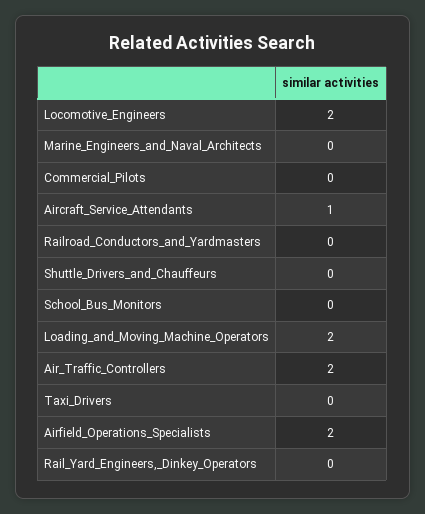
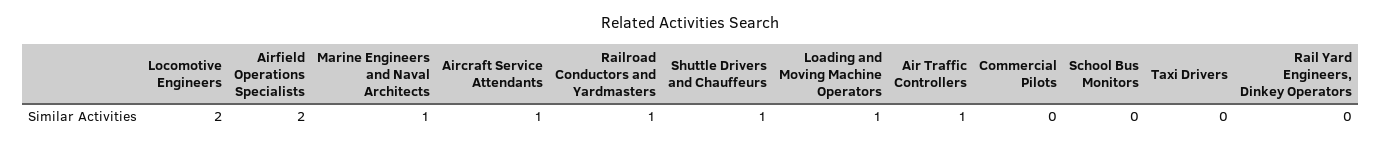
  {
    "Locomotive_Engineers": 2,
-   "Marine_Engineers_and_Naval_Architects": 0,
+   "Marine_Engineers_and_Naval_Architects": 1,
    "Commercial_Pilots": 0,
    "Aircraft_Service_Attendants": 1,
-   "Railroad_Conductors_and_Yardmasters": 0,
+   "Railroad_Conductors_and_Yardmasters": 1,
-   "Shuttle_Drivers_and_Chauffeurs": 0,
+   "Shuttle_Drivers_and_Chauffeurs": 1,
    "School_Bus_Monitors": 0,
-   "Loading_and_Moving_Machine_Operators": 2,
+   "Loading_and_Moving_Machine_Operators": 1,
-   "Air_Traffic_Controllers": 2,
+   "Air_Traffic_Controllers": 1,
    "Taxi_Drivers": 0,
    "Airfield_Operations_Specialists": 2,
    "Rail_Yard_Engineers,_Dinkey_Operators": 0
  }

